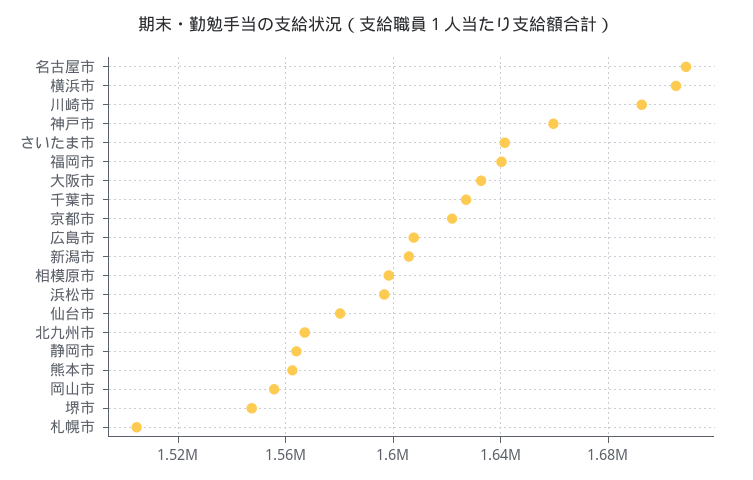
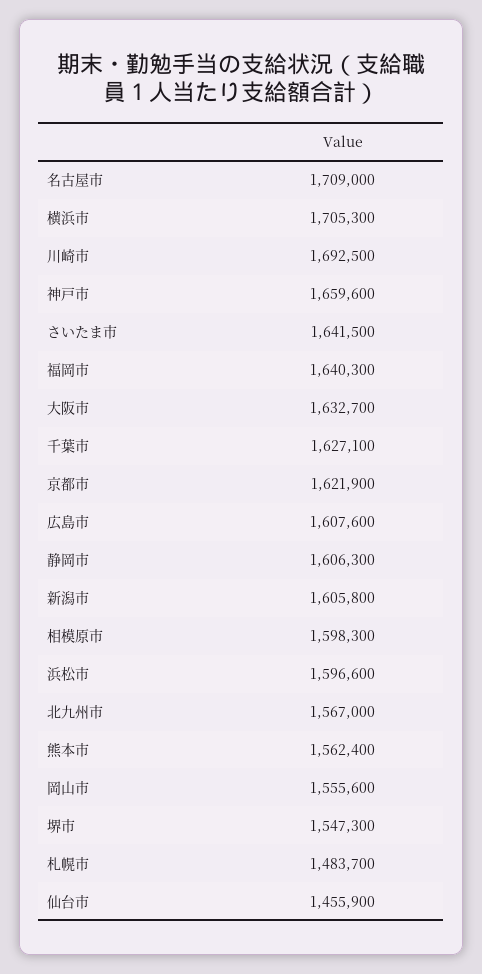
  {
    "名古屋市": 1709000,
    "横浜市": 1705300,
    "川崎市": 1692500,
    "神戸市": 1659600,
    "さいたま市": 1641500,
    "福岡市": 1640300,
    "大阪市": 1632700,
    "千葉市": 1627100,
    "京都市": 1621900,
    "広島市": 1607600,
    "新潟市": 1605800,
    "相模原市": 1598300,
    "浜松市": 1596600,
-   "仙台市": 1580000,
+   "仙台市": 1455900,
    "北九州市": 1567000,
-   "静岡市": 1565000,
+   "静岡市": 1606300,
    "熊本市": 1562400,
    "岡山市": 1555600,
    "堺市": 1547300,
-   "札幌市": 1505000
+   "札幌市": 1483700
  }

